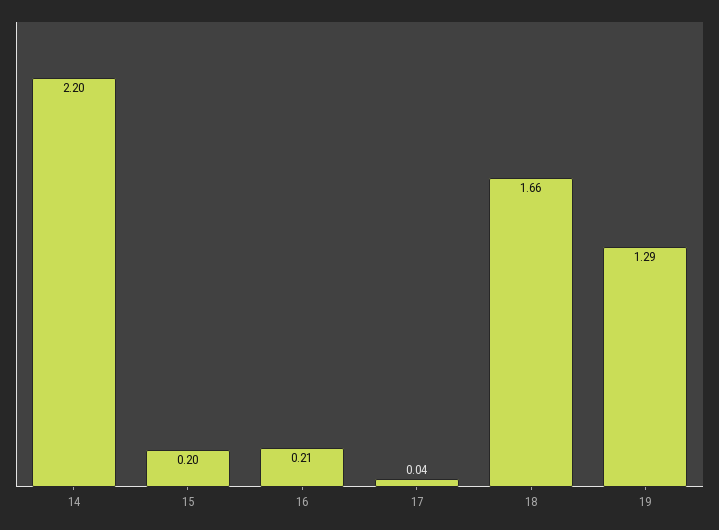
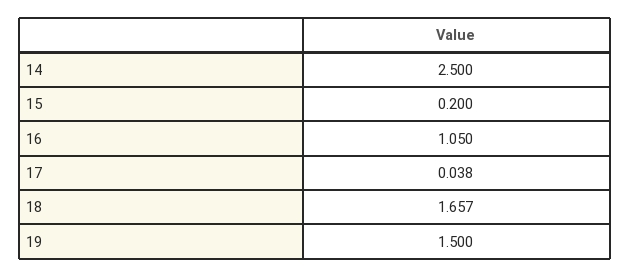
  {
-   "14": 2.2,
+   "14": 2.5,
    "15": 0.2,
-   "16": 0.21,
+   "16": 1.05,
    "17": 0.038,
    "18": 1.657,
-   "19": 1.29
+   "19": 1.5
  }

